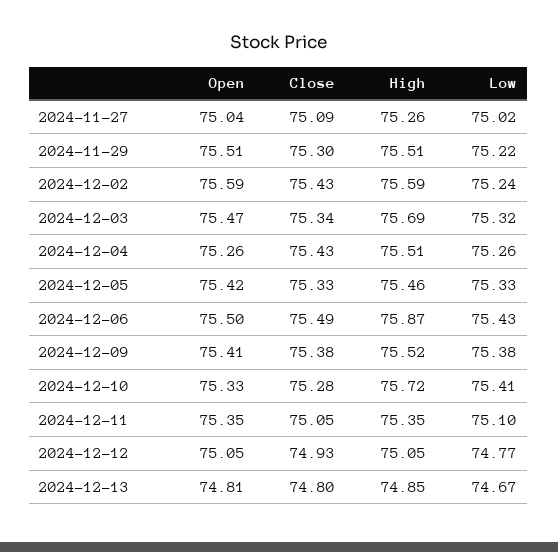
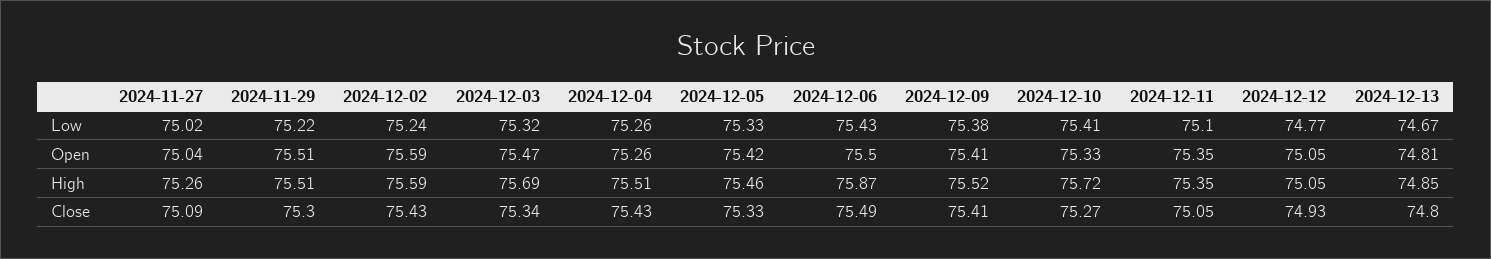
  {
    "Open": {
      "2024-11-27": 75.04,
      "2024-11-29": 75.51,
      "2024-12-02": 75.59,
      "2024-12-03": 75.47,
      "2024-12-04": 75.26,
      "2024-12-05": 75.42,
      "2024-12-06": 75.5,
      "2024-12-09": 75.41,
      "2024-12-10": 75.33,
      "2024-12-11": 75.35,
      "2024-12-12": 75.05,
      "2024-12-13": 74.81
    },
    "Close": {
      "2024-11-27": 75.09,
      "2024-11-29": 75.3,
      "2024-12-02": 75.43,
      "2024-12-03": 75.34,
      "2024-12-04": 75.43,
      "2024-12-05": 75.33,
      "2024-12-06": 75.49,
-     "2024-12-09": 75.38,
+     "2024-12-09": 75.41,
-     "2024-12-10": 75.28,
+     "2024-12-10": 75.27,
      "2024-12-11": 75.05,
      "2024-12-12": 74.93,
      "2024-12-13": 74.8
    },
    "High": {
      "2024-11-27": 75.26,
      "2024-11-29": 75.51,
      "2024-12-02": 75.59,
      "2024-12-03": 75.69,
      "2024-12-04": 75.51,
      "2024-12-05": 75.46,
      "2024-12-06": 75.87,
      "2024-12-09": 75.52,
      "2024-12-10": 75.72,
      "2024-12-11": 75.35,
      "2024-12-12": 75.05,
      "2024-12-13": 74.85
    },
    "Low": {
      "2024-11-27": 75.02,
      "2024-11-29": 75.22,
      "2024-12-02": 75.24,
      "2024-12-03": 75.32,
      "2024-12-04": 75.26,
      "2024-12-05": 75.33,
      "2024-12-06": 75.43,
      "2024-12-09": 75.38,
      "2024-12-10": 75.41,
      "2024-12-11": 75.1,
      "2024-12-12": 74.77,
      "2024-12-13": 74.67
    }
  }

